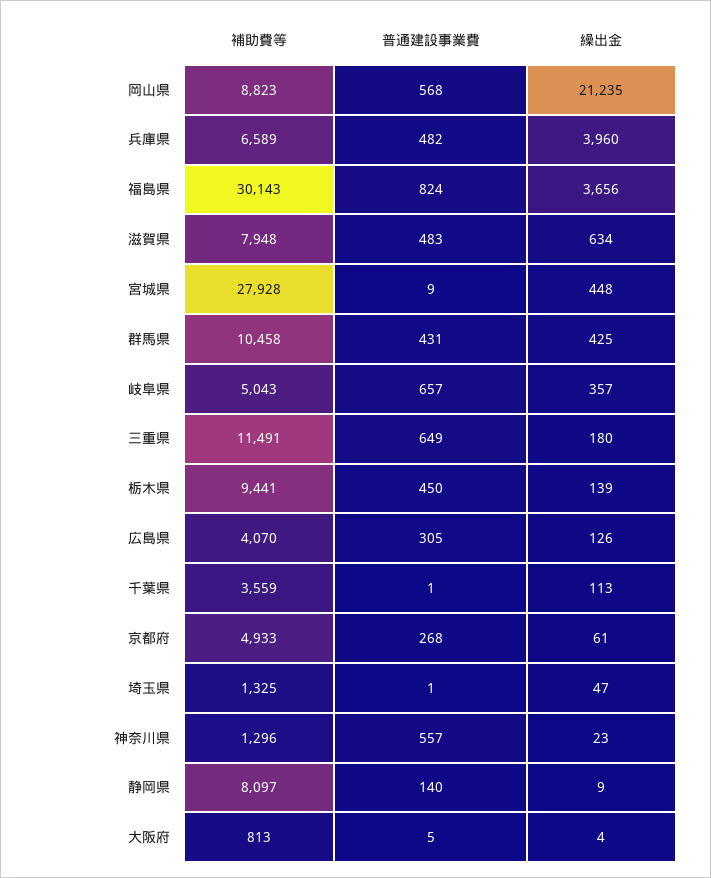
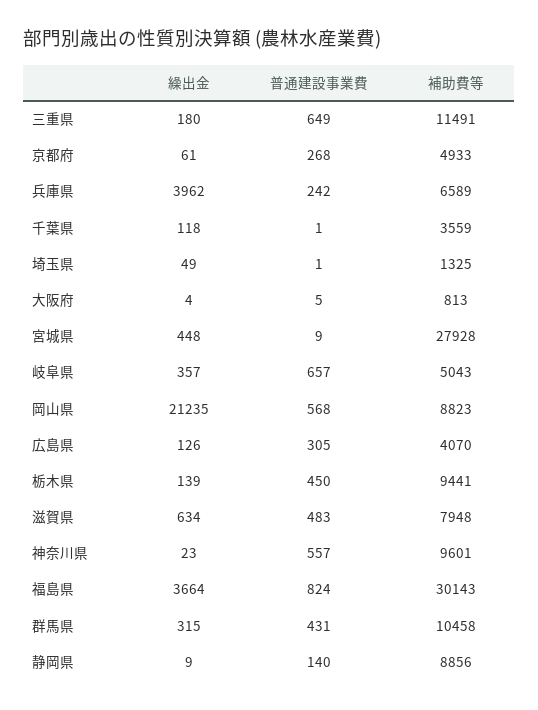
  {
    "補助費等": {
      "岡山県": 8823,
      "兵庫県": 6589,
      "福島県": 30143,
      "滋賀県": 7948,
      "宮城県": 27928,
      "群馬県": 10458,
      "岐阜県": 5043,
      "三重県": 11491,
      "栃木県": 9441,
      "広島県": 4070,
      "千葉県": 3559,
      "京都府": 4933,
      "埼玉県": 1325,
-     "神奈川県": 1296,
+     "神奈川県": 9601,
-     "静岡県": 8097,
+     "静岡県": 8856,
      "大阪府": 813
    },
    "普通建設事業費": {
      "岡山県": 568,
-     "兵庫県": 482,
+     "兵庫県": 242,
      "福島県": 824,
      "滋賀県": 483,
      "宮城県": 9,
      "群馬県": 431,
      "岐阜県": 657,
      "三重県": 649,
      "栃木県": 450,
      "広島県": 305,
      "千葉県": 1,
      "京都府": 268,
      "埼玉県": 1,
      "神奈川県": 557,
      "静岡県": 140,
      "大阪府": 5
    },
    "繰出金": {
      "岡山県": 21235,
-     "兵庫県": 3960,
+     "兵庫県": 3962,
-     "福島県": 3656,
+     "福島県": 3664,
      "滋賀県": 634,
      "宮城県": 448,
-     "群馬県": 425,
+     "群馬県": 315,
      "岐阜県": 357,
      "三重県": 180,
      "栃木県": 139,
      "広島県": 126,
-     "千葉県": 113,
+     "千葉県": 118,
      "京都府": 61,
-     "埼玉県": 47,
+     "埼玉県": 49,
      "神奈川県": 23,
      "静岡県": 9,
      "大阪府": 4
    }
  }

